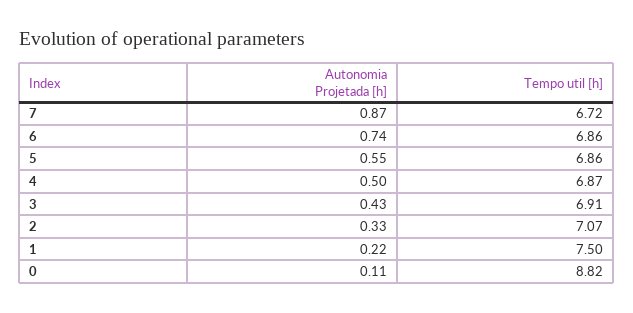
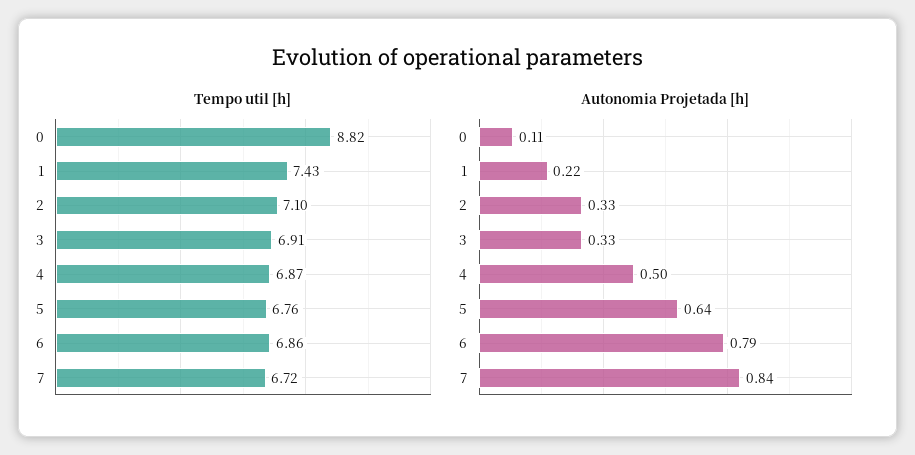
  {
    "Autonomia Projetada [h]": {
-     "7": 0.87,
+     "7": 0.84,
-     "6": 0.74,
+     "6": 0.79,
-     "5": 0.55,
+     "5": 0.64,
      "4": 0.5,
-     "3": 0.43,
+     "3": 0.33,
      "2": 0.33,
      "1": 0.22,
      "0": 0.11
    },
    "Tempo util [h]": {
      "7": 6.72,
      "6": 6.86,
-     "5": 6.86,
+     "5": 6.76,
      "4": 6.87,
      "3": 6.91,
-     "2": 7.07,
+     "2": 7.1,
-     "1": 7.5,
+     "1": 7.43,
      "0": 8.82
    }
  }

